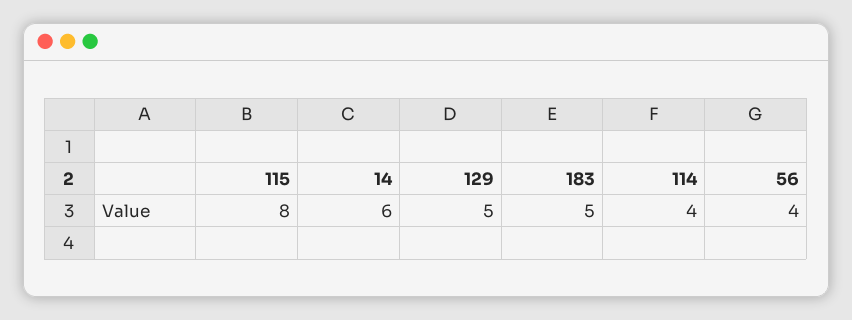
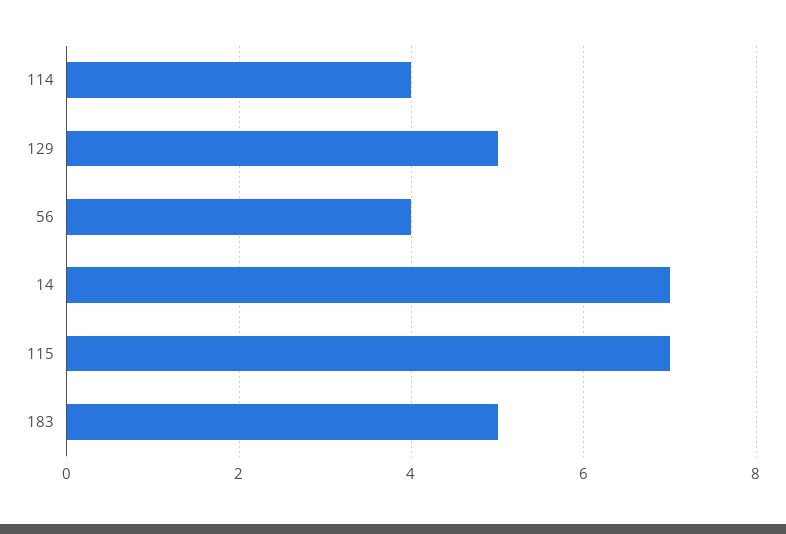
  {
-   "115": 8,
+   "115": 7,
-   "14": 6,
+   "14": 7,
    "129": 5,
    "183": 5,
    "114": 4,
    "56": 4
  }

